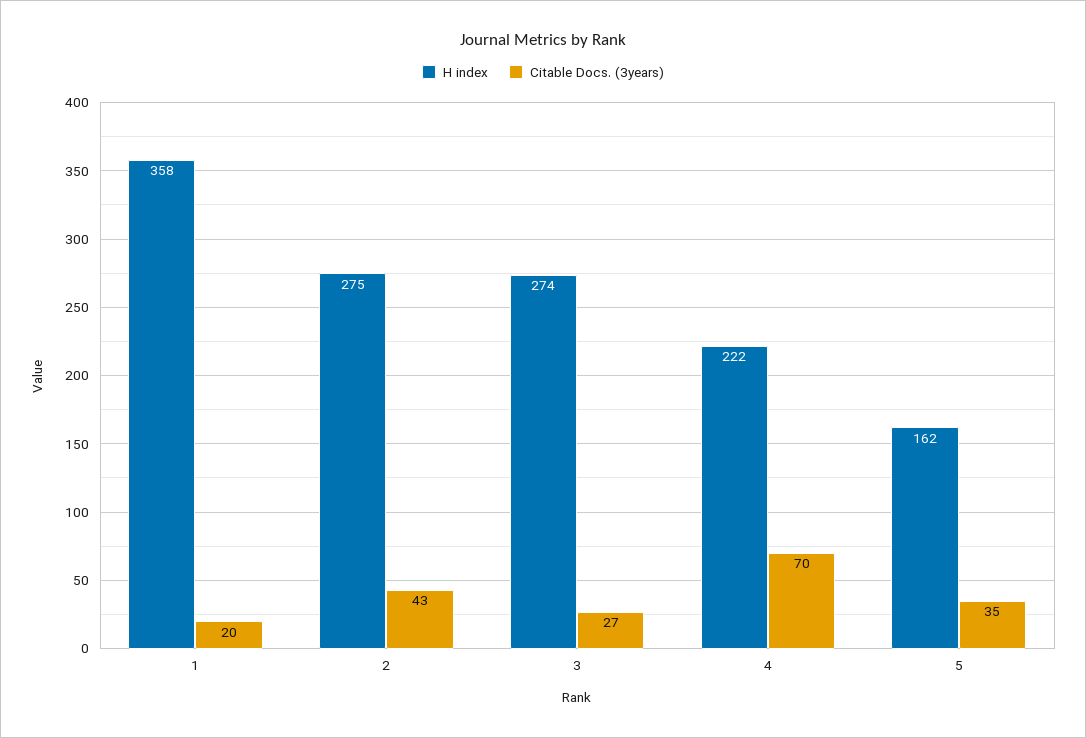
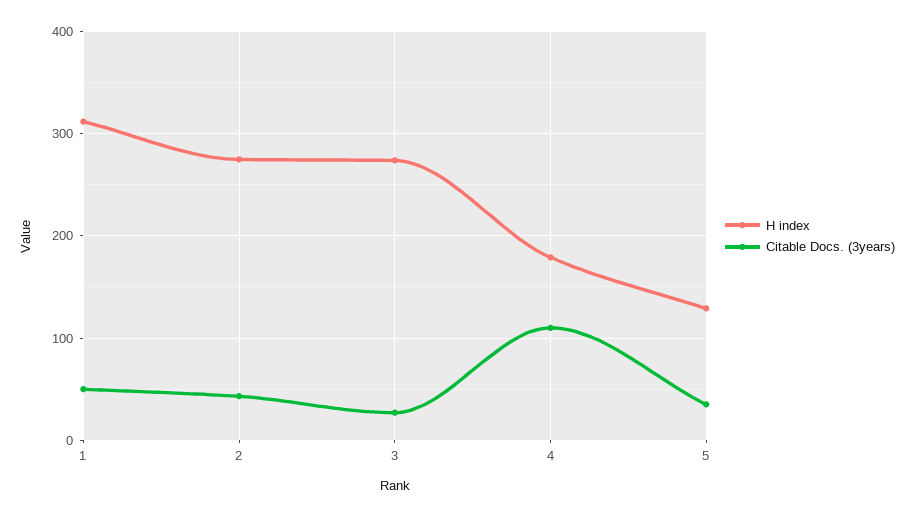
  {
    "H index": {
-     "1": 358,
+     "1": 310,
      "2": 275,
      "3": 274,
-     "4": 222,
+     "4": 180,
-     "5": 162
+     "5": 130
    },
    "Citable Docs. (3years)": {
-     "1": 20,
+     "1": 50,
      "2": 43,
      "3": 27,
-     "4": 70,
+     "4": 110,
      "5": 35
    }
  }

